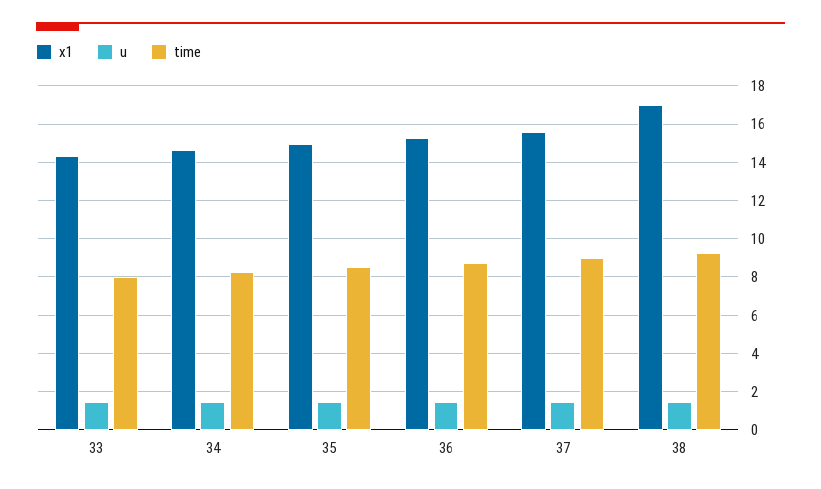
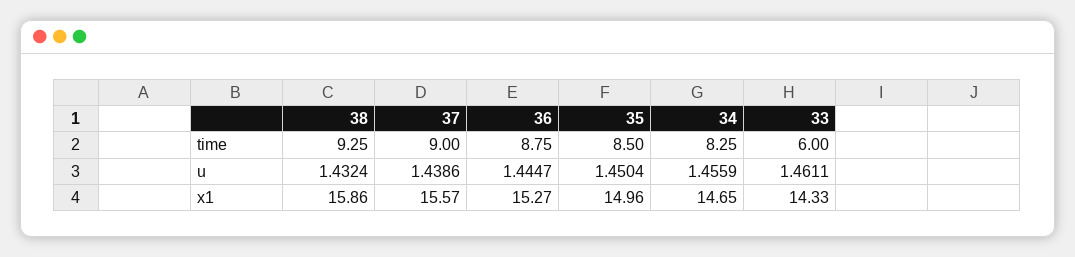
  {
    "x1": {
      "33": 14.33,
      "34": 14.65,
      "35": 14.96,
      "36": 15.27,
      "37": 15.57,
-     "38": 17
+     "38": 15.86
    },
    "u": {
      "33": 1.4611,
      "34": 1.4559,
      "35": 1.4504,
      "36": 1.4447,
      "37": 1.4386,
      "38": 1.4324
    },
    "time": {
-     "33": 8,
+     "33": 6,
      "34": 8.25,
      "35": 8.5,
      "36": 8.75,
      "37": 9,
      "38": 9.25
    }
  }

